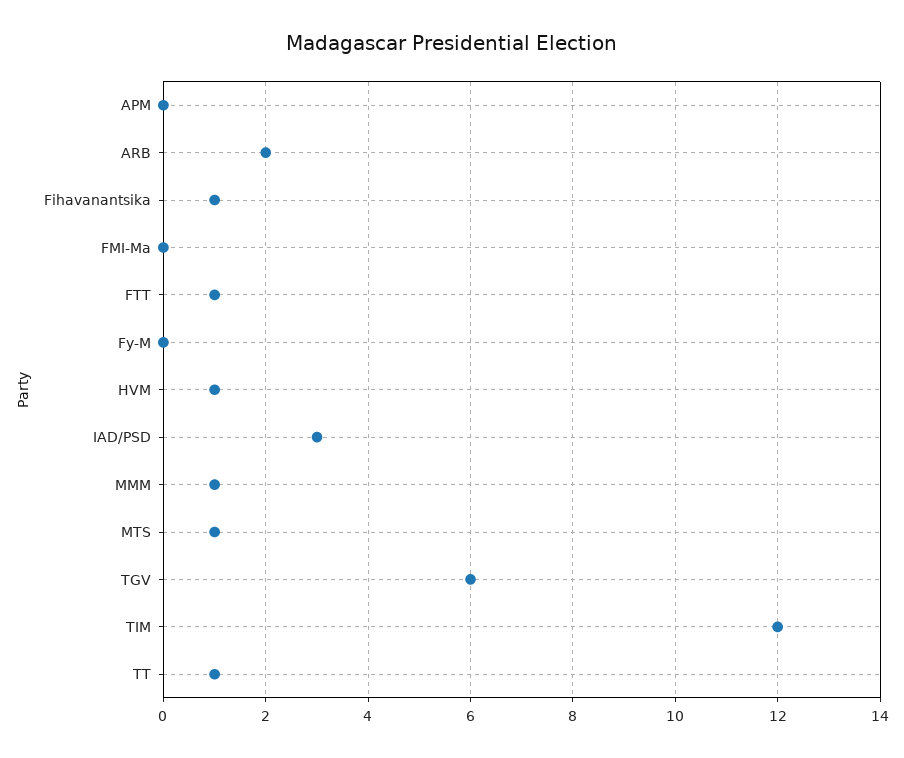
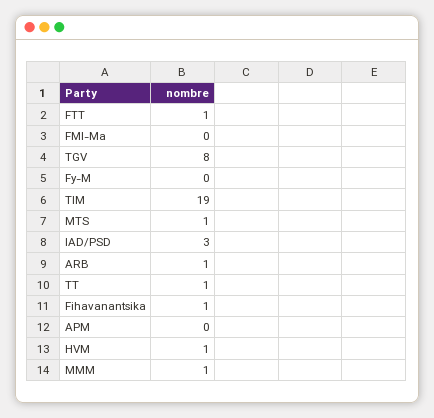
  {
    "APM": 0,
-   "ARB": 2,
+   "ARB": 1,
    "Fihavanantsika": 1,
    "FMI-Ma": 0,
    "FTT": 1,
    "Fy-M": 0,
    "HVM": 1,
    "IAD/PSD": 3,
    "MMM": 1,
    "MTS": 1,
-   "TGV": 6,
+   "TGV": 8,
-   "TIM": 12,
+   "TIM": 19,
    "TT": 1
  }

